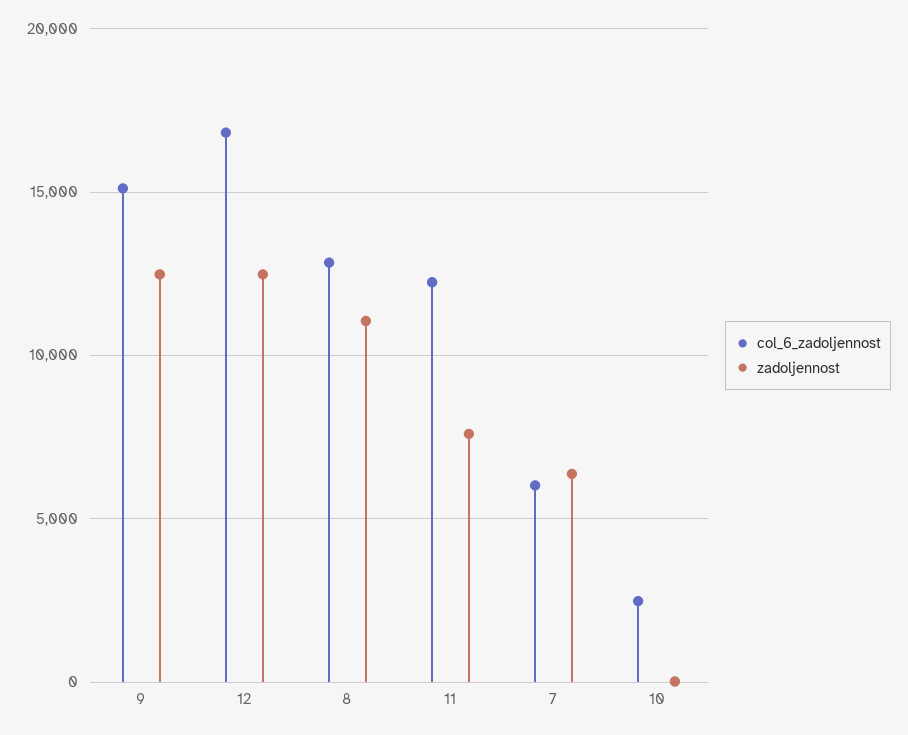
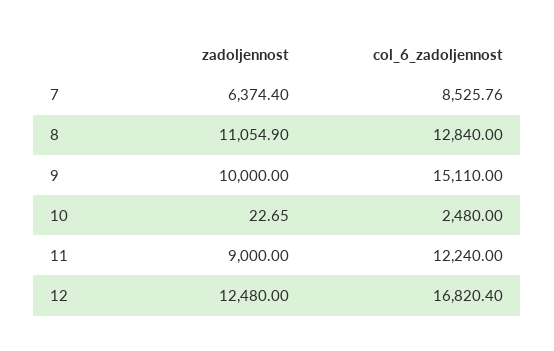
  {
    "col_6_zadoljennost": {
      "9": 15110,
      "12": 16820.4,
      "8": 12840,
      "11": 12240,
-     "7": 6000,
+     "7": 8525.76,
      "10": 2480
    },
    "zadoljennost": {
-     "9": 12500,
+     "9": 10000,
      "12": 12480,
      "8": 11054.9,
-     "11": 7500,
+     "11": 9000,
      "7": 6374.4,
      "10": 22.65
    }
  }

